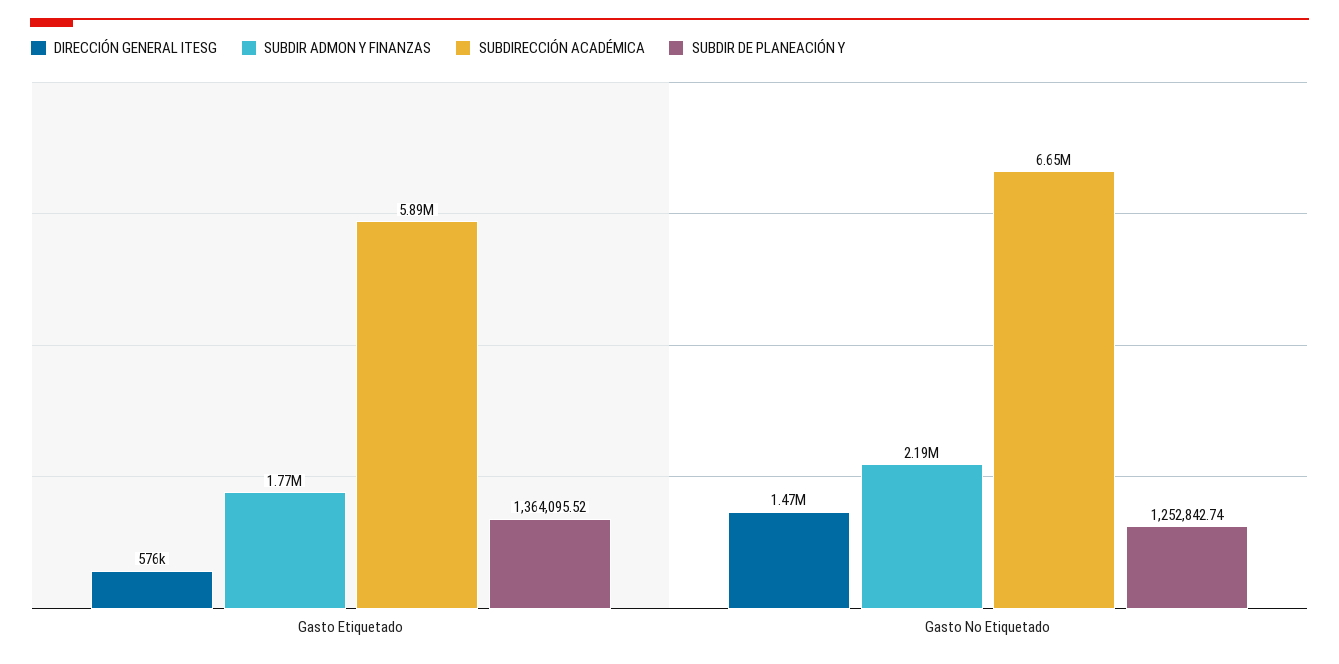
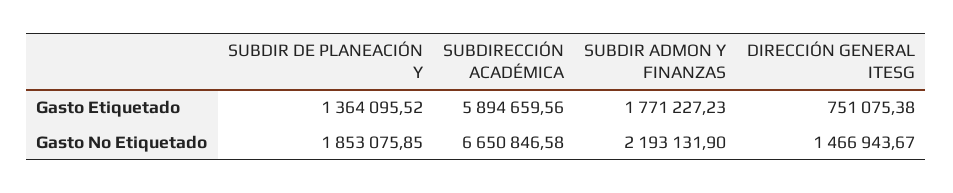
  {
    "DIRECCIÓN GENERAL ITESG": {
-     "Gasto Etiquetado": 576000,
+     "Gasto Etiquetado": 751075.38,
      "Gasto No Etiquetado": 1466943.67
    },
    "SUBDIR ADMON Y FINANZAS": {
      "Gasto Etiquetado": 1771227.23,
      "Gasto No Etiquetado": 2193131.9
    },
    "SUBDIRECCIÓN ACADÉMICA": {
      "Gasto Etiquetado": 5894659.56,
      "Gasto No Etiquetado": 6650846.58
    },
    "SUBDIR DE PLANEACIÓN Y": {
      "Gasto Etiquetado": 1364095.52,
-     "Gasto No Etiquetado": 1252842.74
+     "Gasto No Etiquetado": 1853075.85
    }
  }

